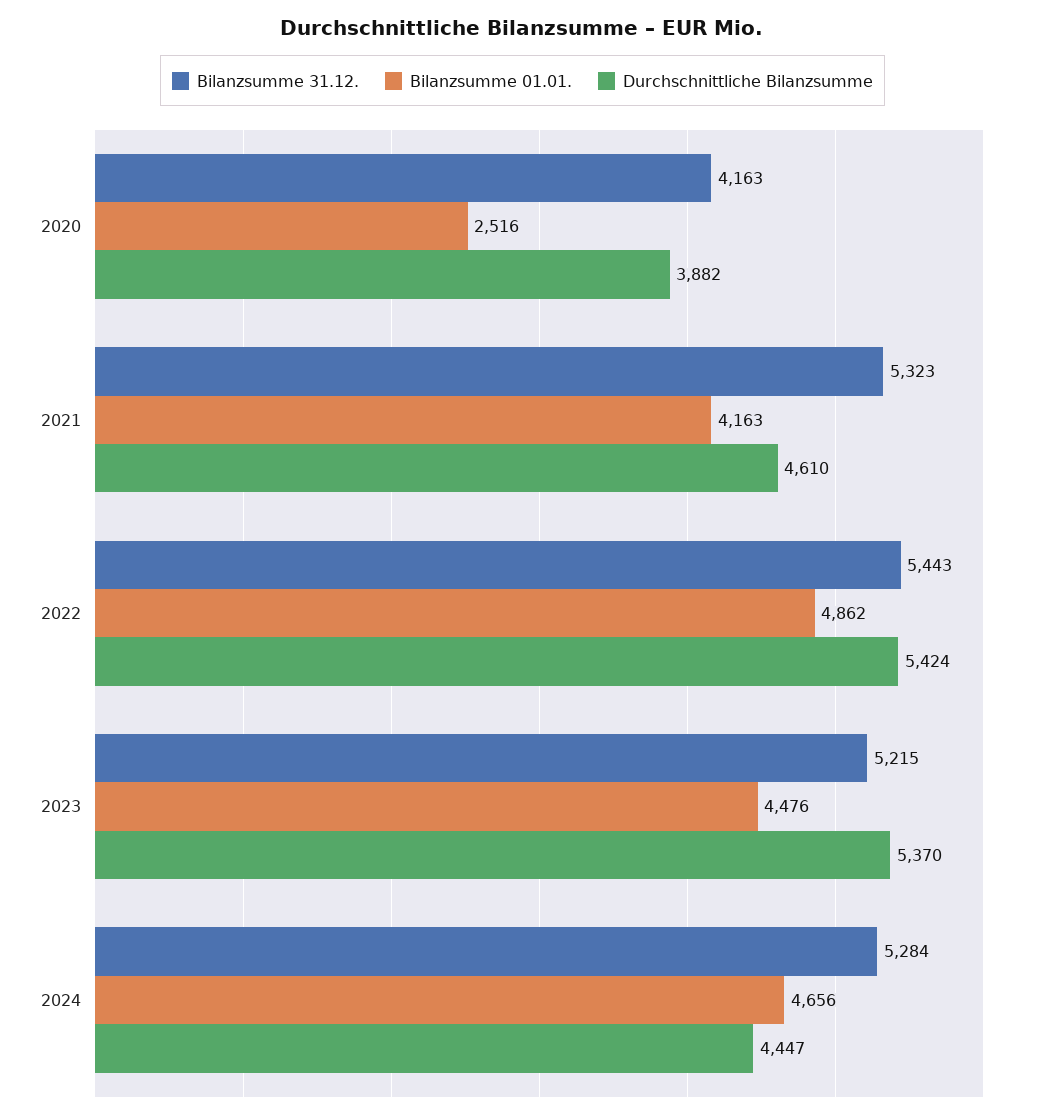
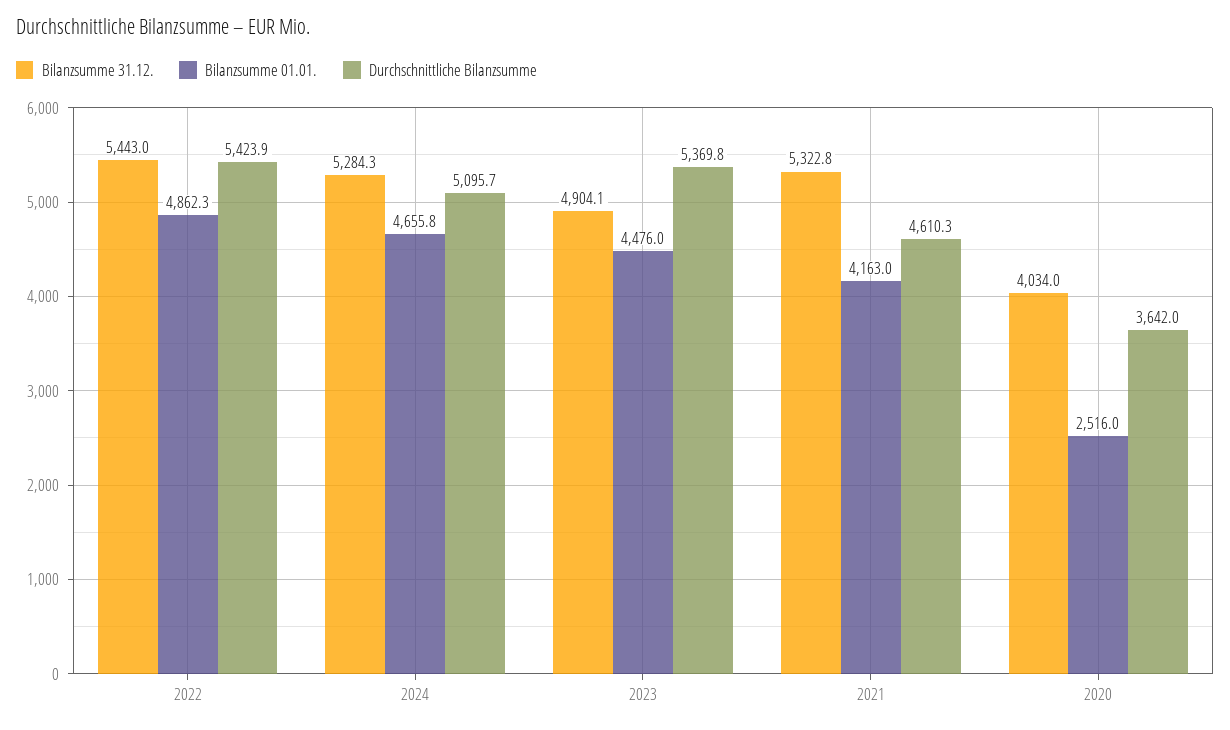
  {
    "Bilanzsumme 31.12.": {
-     "2020": 4163,
+     "2020": 4034,
      "2021": 5322.8,
      "2022": 5443,
-     "2023": 5215,
+     "2023": 4904.1,
      "2024": 5284.3
    },
    "Bilanzsumme 01.01.": {
      "2020": 2516,
      "2021": 4163,
      "2022": 4862.3,
      "2023": 4476,
      "2024": 4655.8
    },
    "Durchschnittliche Bilanzsumme": {
-     "2020": 3882,
+     "2020": 3642,
      "2021": 4610.3,
      "2022": 5423.9,
      "2023": 5369.8,
-     "2024": 4447
+     "2024": 5095.7
    }
  }

